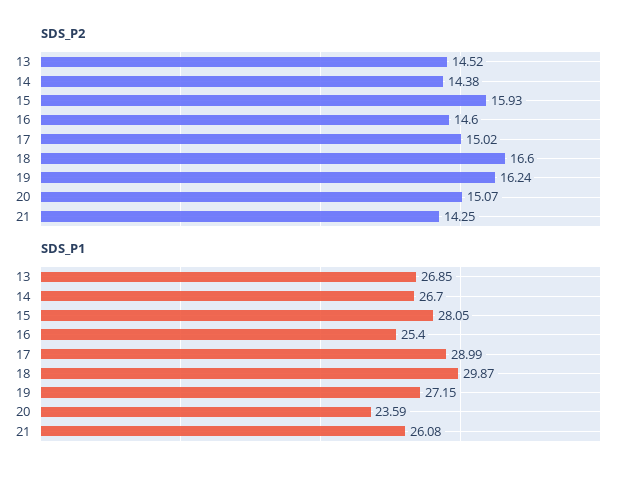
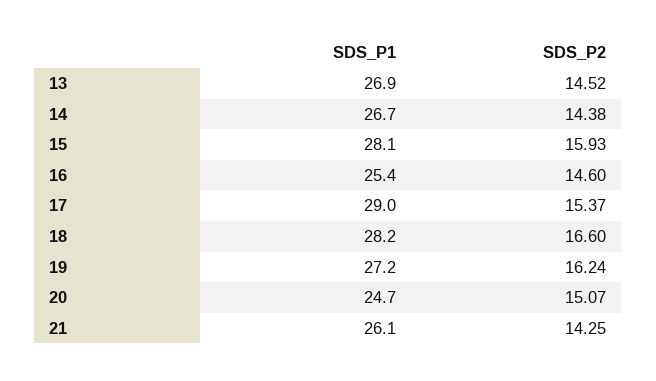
  {
    "SDS_P2": {
      "13": 14.52,
      "14": 14.38,
      "15": 15.93,
      "16": 14.6,
-     "17": 15.02,
+     "17": 15.37,
      "18": 16.6,
      "19": 16.24,
      "20": 15.07,
      "21": 14.25
    },
    "SDS_P1": {
      "13": 26.85,
      "14": 26.7,
      "15": 28.05,
      "16": 25.4,
      "17": 28.99,
-     "18": 29.87,
+     "18": 28.2,
      "19": 27.15,
-     "20": 23.59,
+     "20": 24.7,
      "21": 26.08
    }
  }

